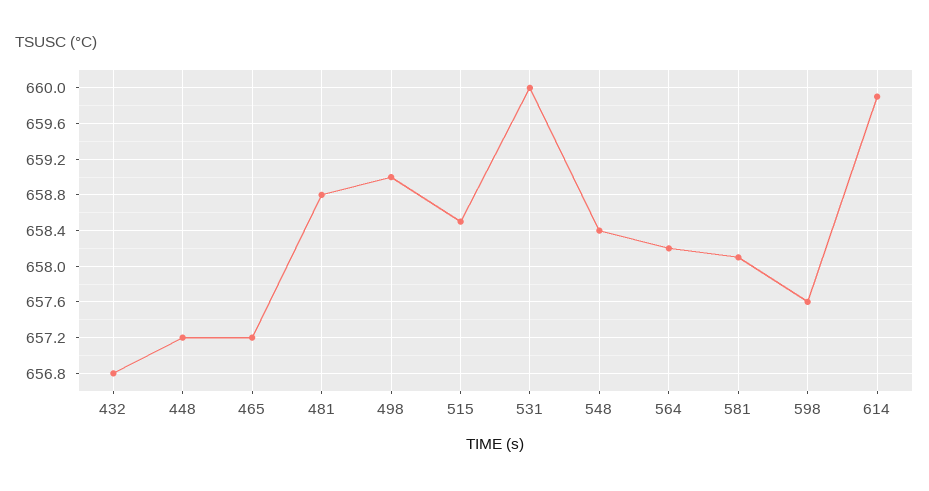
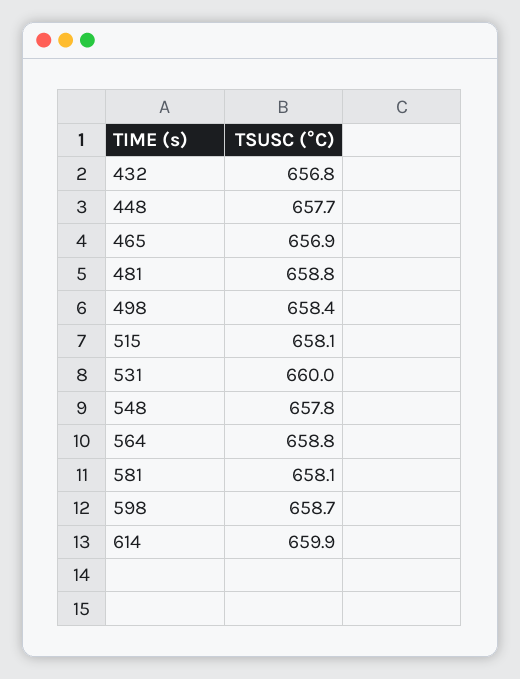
  {
    "432": 656.8,
-   "448": 657.2,
+   "448": 657.7,
-   "465": 657.2,
+   "465": 656.9,
    "481": 658.8,
-   "498": 659,
+   "498": 658.4,
-   "515": 658.5,
+   "515": 658.1,
    "531": 660,
-   "548": 658.4,
+   "548": 657.8,
-   "564": 658.2,
+   "564": 658.8,
    "581": 658.1,
-   "598": 657.6,
+   "598": 658.7,
    "614": 659.9
  }

